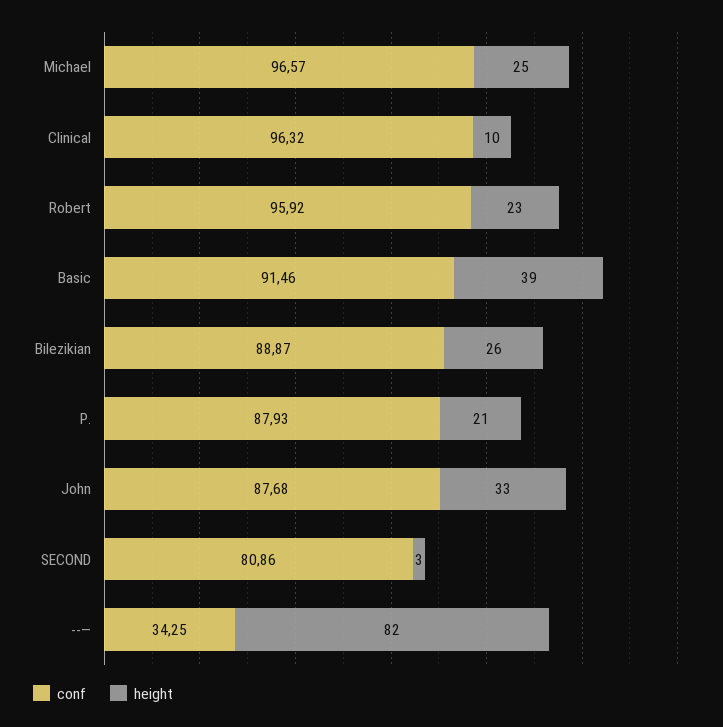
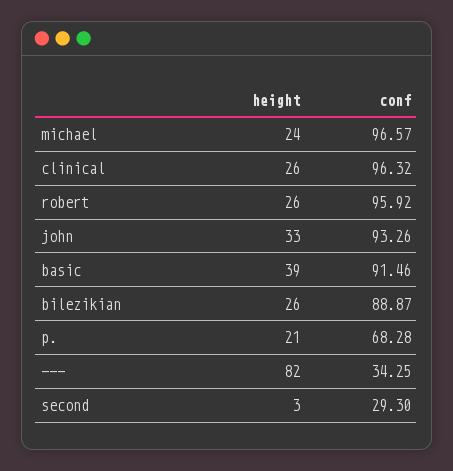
  {
    "conf": {
      "Michael": 96.57,
      "Clinical": 96.32,
      "Robert": 95.92,
      "Basic": 91.46,
      "Bilezikian": 88.87,
-     "P.": 87.93,
+     "P.": 68.28,
-     "John": 87.68,
+     "John": 93.26,
-     "SECOND": 80.86,
+     "SECOND": 29.3,
      "--—": 34.25
    },
    "height": {
-     "Michael": 25,
+     "Michael": 24,
-     "Clinical": 10,
+     "Clinical": 26,
-     "Robert": 23,
+     "Robert": 26,
      "Basic": 39,
      "Bilezikian": 26,
      "P.": 21,
      "John": 33,
      "SECOND": 3,
      "--—": 82
    }
  }

